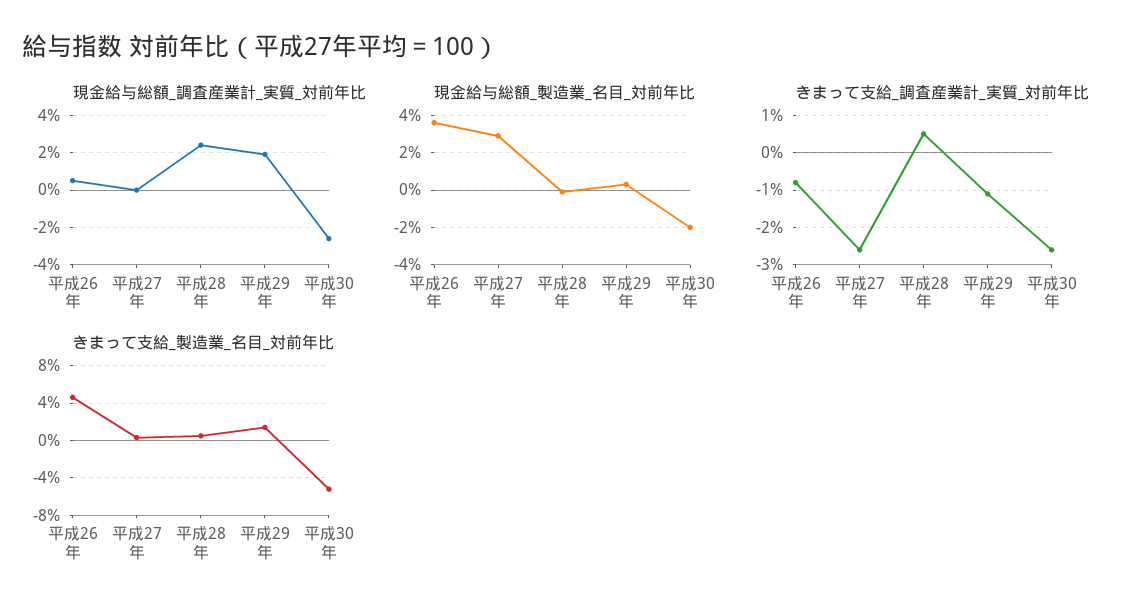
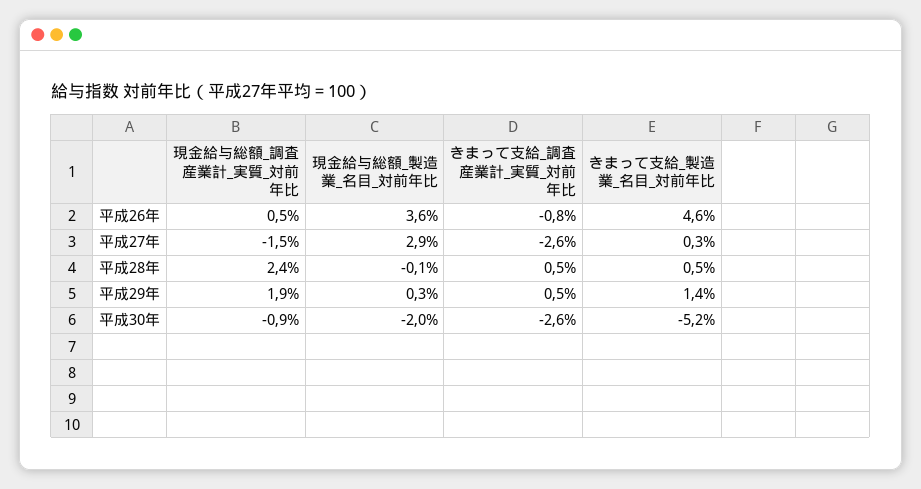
  {
    "現金給与総額_調査産業計_実質_対前年比": {
      "平成26年": 0.5,
-     "平成27年": 0,
+     "平成27年": -1.5,
      "平成28年": 2.4,
      "平成29年": 1.9,
-     "平成30年": -2.5
+     "平成30年": -0.9
    },
    "現金給与総額_製造業_名目_対前年比": {
      "平成26年": 3.6,
      "平成27年": 2.9,
      "平成28年": -0.1,
      "平成29年": 0.3,
      "平成30年": -2
    },
    "きまって支給_調査産業計_実質_対前年比": {
      "平成26年": -0.8,
      "平成27年": -2.6,
      "平成28年": 0.5,
-     "平成29年": -1,
+     "平成29年": 0.5,
      "平成30年": -2.6
    },
    "きまって支給_製造業_名目_対前年比": {
      "平成26年": 4.6,
      "平成27年": 0.3,
      "平成28年": 0.5,
      "平成29年": 1.4,
      "平成30年": -5.2
    }
  }

